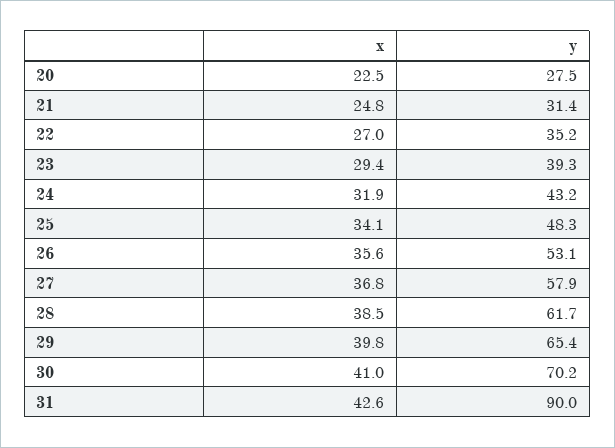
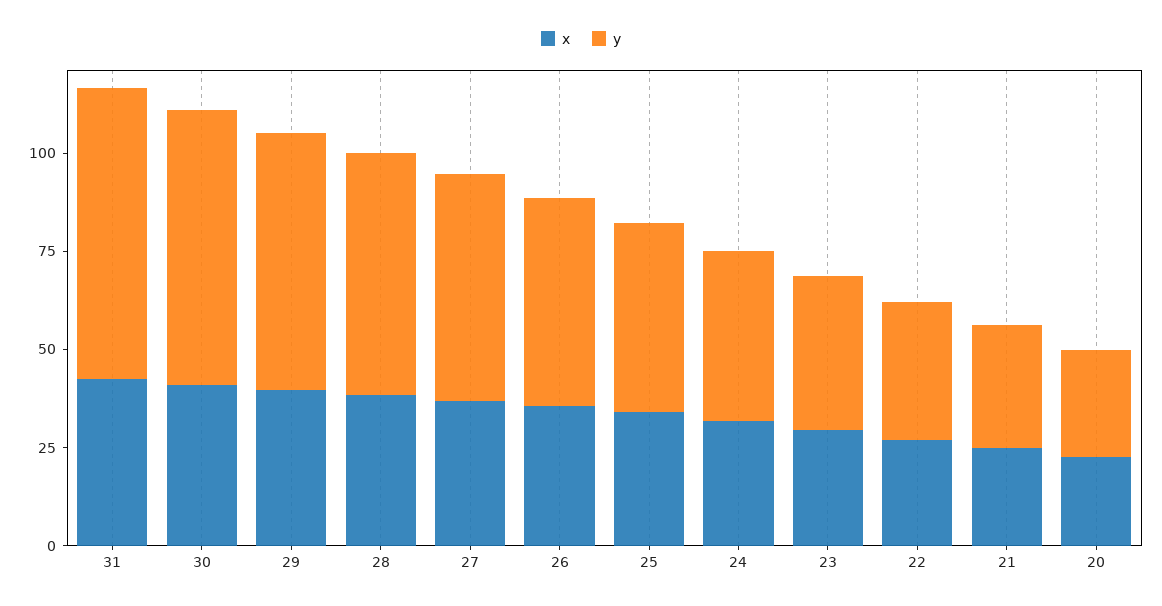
  {
    "x": {
      "20": 22.5,
      "21": 24.8,
      "22": 27,
      "23": 29.4,
      "24": 31.9,
      "25": 34.1,
      "26": 35.6,
      "27": 36.8,
      "28": 38.5,
      "29": 39.8,
      "30": 41,
      "31": 42.6
    },
    "y": {
      "20": 27.5,
      "21": 31.4,
      "22": 35.2,
      "23": 39.3,
      "24": 43.2,
      "25": 48.3,
      "26": 53.1,
      "27": 57.9,
      "28": 61.7,
      "29": 65.4,
      "30": 70.2,
-     "31": 90
+     "31": 75
    }
  }

